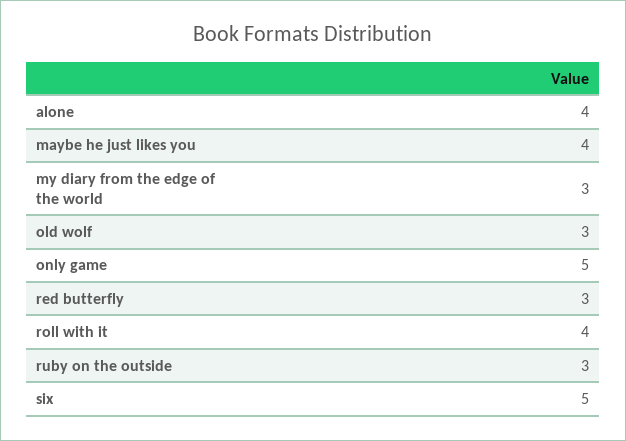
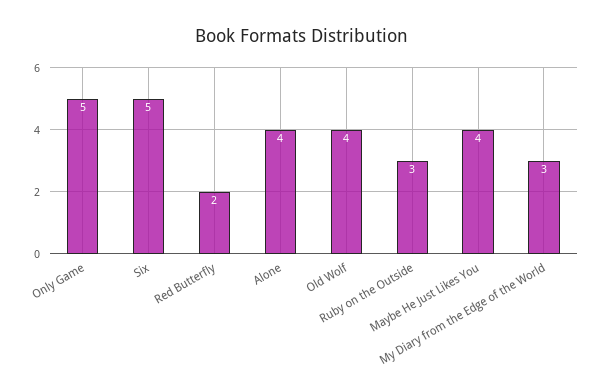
  {
    "alone": 4,
    "maybe he just likes you": 4,
    "my diary from the edge of the world": 3,
-   "old wolf": 3,
+   "old wolf": 4,
    "only game": 5,
-   "red butterfly": 3,
+   "red butterfly": 2,
-   "roll with it": 4,
    "ruby on the outside": 3,
    "six": 5
  }

